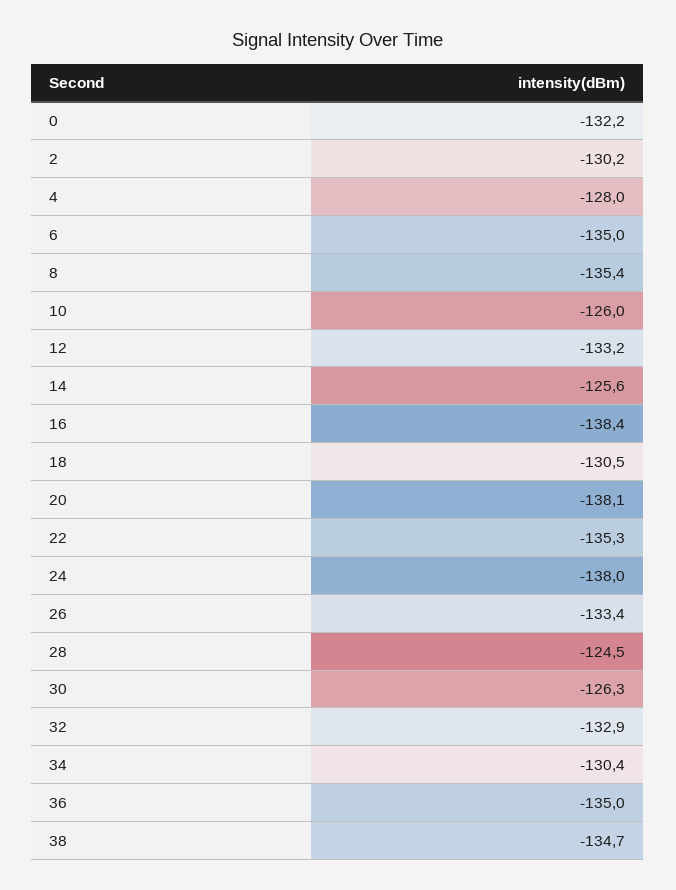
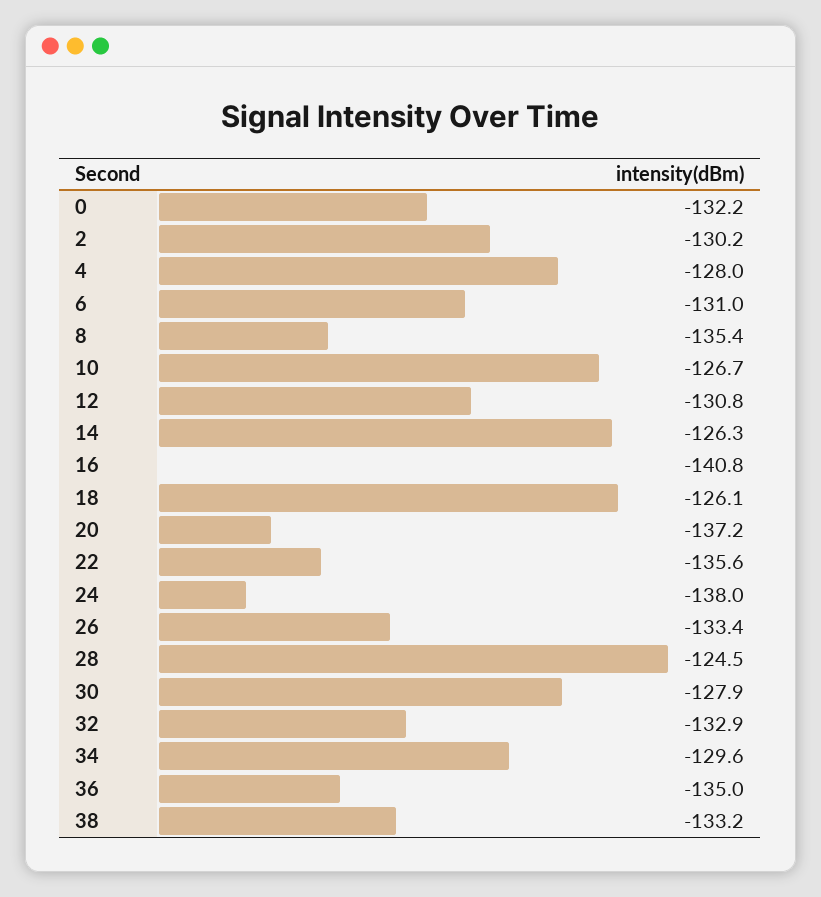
  {
    "0": -132.2,
    "2": -130.2,
    "4": -128,
-   "6": -135,
+   "6": -131,
    "8": -135.4,
-   "10": -126,
+   "10": -126.7,
-   "12": -133.2,
+   "12": -130.8,
-   "14": -125.6,
+   "14": -126.3,
-   "16": -138.4,
+   "16": -140.8,
-   "18": -130.5,
+   "18": -126.1,
-   "20": -138.1,
+   "20": -137.2,
-   "22": -135.3,
+   "22": -135.6,
    "24": -138,
    "26": -133.4,
    "28": -124.5,
-   "30": -126.3,
+   "30": -127.9,
    "32": -132.9,
-   "34": -130.4,
+   "34": -129.6,
    "36": -135,
-   "38": -134.7
+   "38": -133.2
  }

